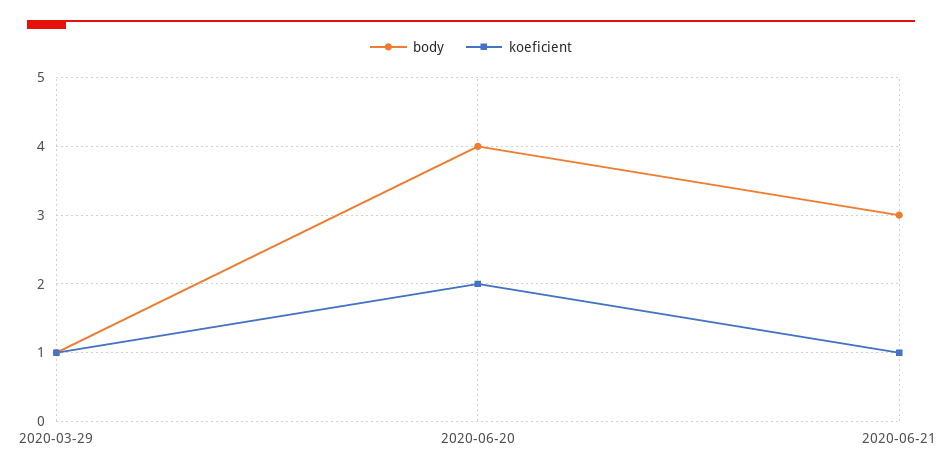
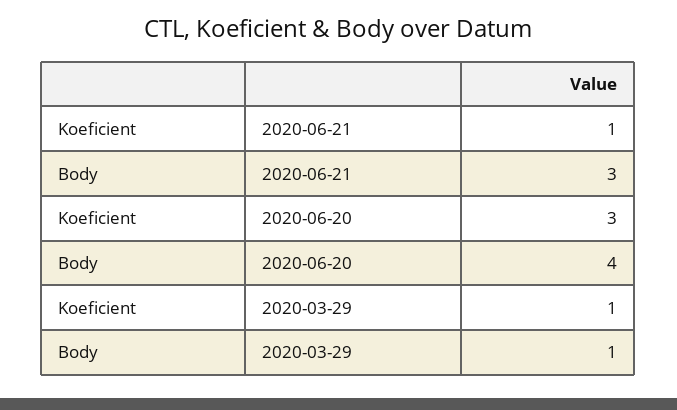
  {
    "body": {
      "2020-03-29": 1,
      "2020-06-20": 4,
      "2020-06-21": 3
    },
    "koeficient": {
      "2020-03-29": 1,
-     "2020-06-20": 2,
+     "2020-06-20": 3,
      "2020-06-21": 1
    }
  }

